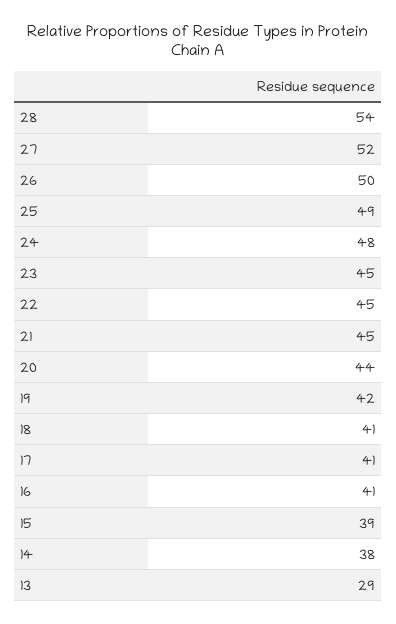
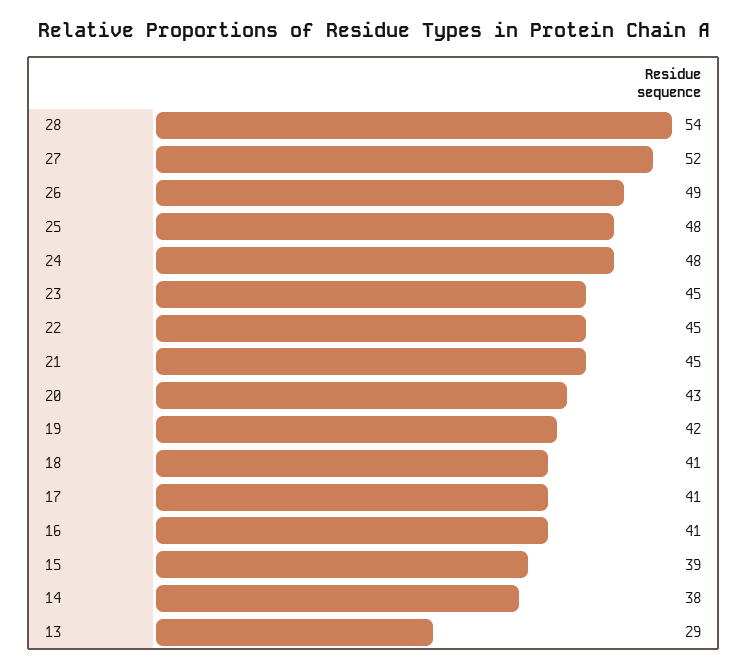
  {
    "28": 54,
    "27": 52,
-   "26": 50,
+   "26": 49,
-   "25": 49,
+   "25": 48,
    "24": 48,
    "23": 45,
    "22": 45,
    "21": 45,
-   "20": 44,
+   "20": 43,
    "19": 42,
    "18": 41,
    "17": 41,
    "16": 41,
    "15": 39,
    "14": 38,
    "13": 29
  }

